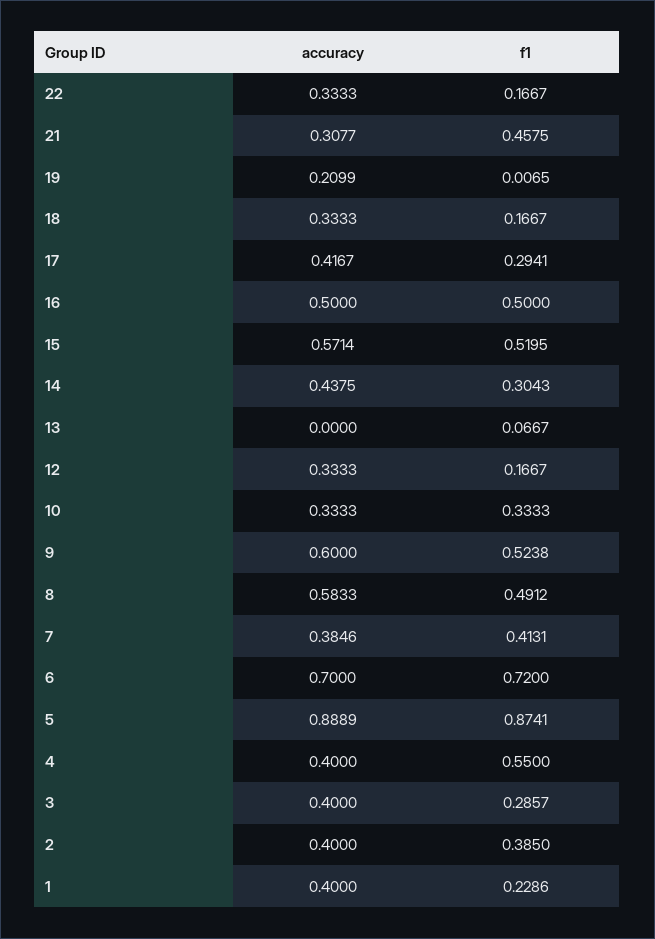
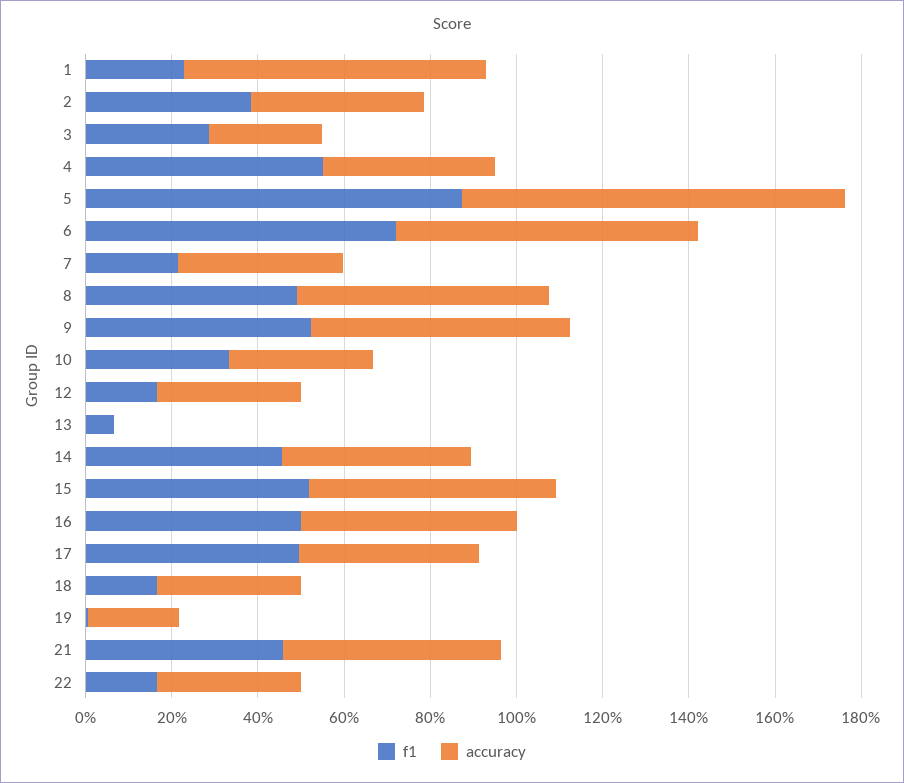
  {
    "accuracy": {
      "22": 0.3333,
-     "21": 0.3077,
+     "21": 0.5,
      "19": 0.2099,
      "18": 0.3333,
      "17": 0.4167,
      "16": 0.5,
      "15": 0.5714,
      "14": 0.4375,
      "13": 0,
      "12": 0.3333,
      "10": 0.3333,
      "9": 0.6,
      "8": 0.5833,
      "7": 0.3846,
      "6": 0.7,
      "5": 0.8889,
      "4": 0.4,
-     "3": 0.4,
+     "3": 0.25,
      "2": 0.4,
-     "1": 0.4
+     "1": 0.7
    },
    "f1": {
      "22": 0.1667,
      "21": 0.4575,
      "19": 0.0065,
      "18": 0.1667,
-     "17": 0.2941,
+     "17": 0.5,
      "16": 0.5,
      "15": 0.5195,
-     "14": 0.3043,
+     "14": 0.45,
      "13": 0.0667,
      "12": 0.1667,
      "10": 0.3333,
      "9": 0.5238,
      "8": 0.4912,
-     "7": 0.4131,
+     "7": 0.2,
      "6": 0.72,
      "5": 0.8741,
      "4": 0.55,
      "3": 0.2857,
      "2": 0.385,
      "1": 0.2286
    }
  }

